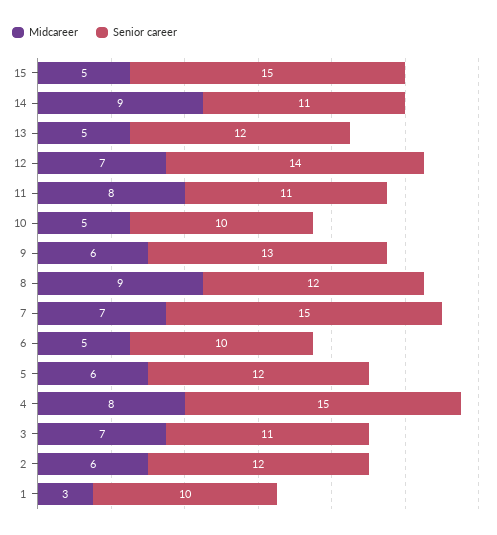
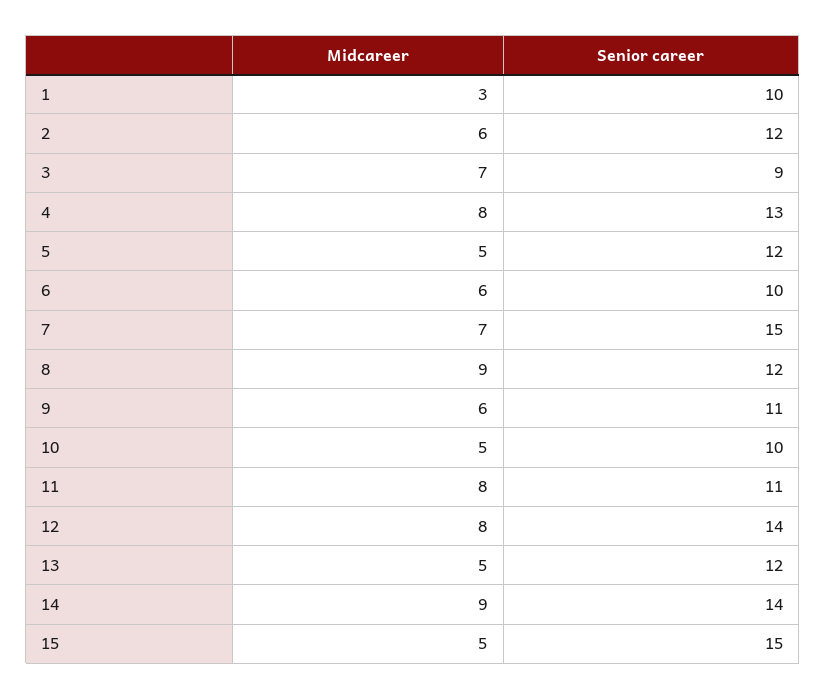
  {
    "Midcareer": {
      "15": 5,
      "14": 9,
      "13": 5,
-     "12": 7,
+     "12": 8,
      "11": 8,
      "10": 5,
      "9": 6,
      "8": 9,
      "7": 7,
-     "6": 5,
+     "6": 6,
-     "5": 6,
+     "5": 5,
      "4": 8,
      "3": 7,
      "2": 6,
      "1": 3
    },
    "Senior career": {
      "15": 15,
-     "14": 11,
+     "14": 14,
      "13": 12,
      "12": 14,
      "11": 11,
      "10": 10,
-     "9": 13,
+     "9": 11,
      "8": 12,
      "7": 15,
      "6": 10,
      "5": 12,
-     "4": 15,
+     "4": 13,
-     "3": 11,
+     "3": 9,
      "2": 12,
      "1": 10
    }
  }

